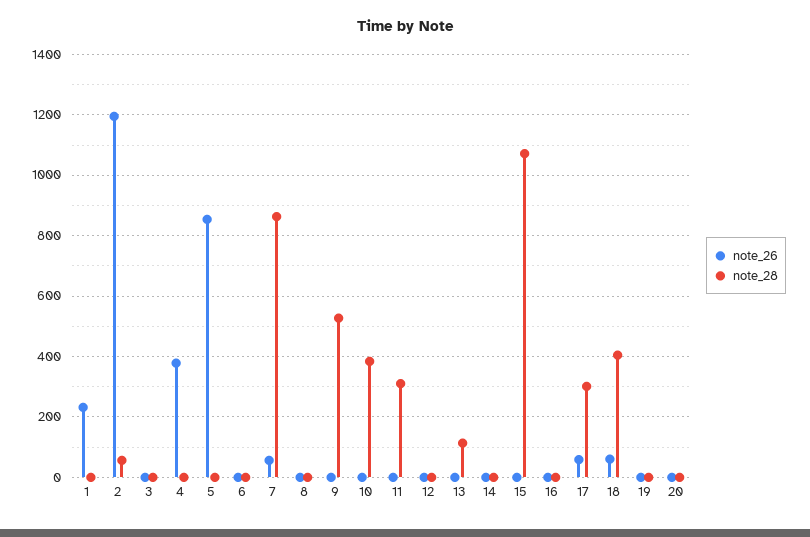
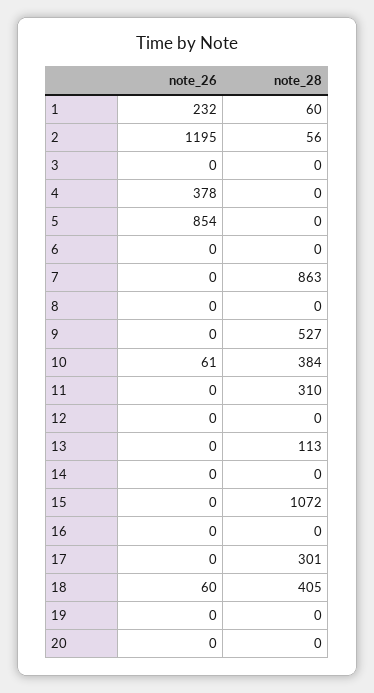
  {
    "note_26": {
      "1": 232,
      "2": 1195,
      "3": 0,
      "4": 378,
      "5": 854,
      "6": 0,
-     "7": 60,
+     "7": 0,
      "8": 0,
      "9": 0,
-     "10": 0,
+     "10": 61,
      "11": 0,
      "12": 0,
      "13": 0,
      "14": 0,
      "15": 0,
      "16": 0,
-     "17": 60,
+     "17": 0,
      "18": 60,
      "19": 0,
      "20": 0
    },
    "note_28": {
-     "1": 0,
+     "1": 60,
      "2": 56,
      "3": 0,
      "4": 0,
      "5": 0,
      "6": 0,
      "7": 863,
      "8": 0,
      "9": 527,
      "10": 384,
      "11": 310,
      "12": 0,
      "13": 113,
      "14": 0,
      "15": 1072,
      "16": 0,
      "17": 301,
      "18": 405,
      "19": 0,
      "20": 0
    }
  }

